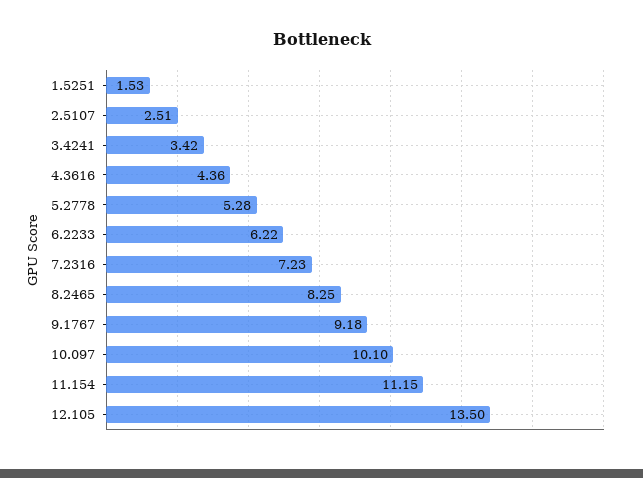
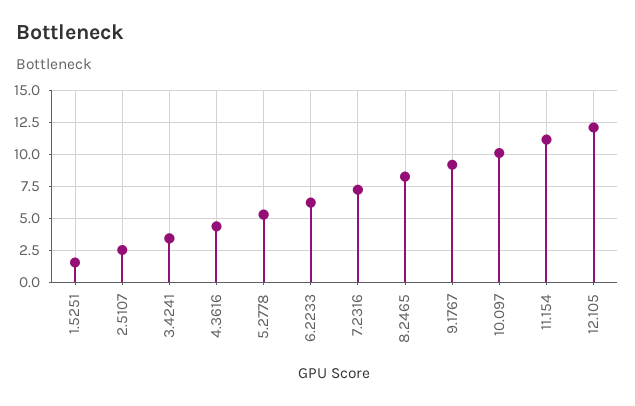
  {
    "1.5251": 1.53,
    "2.5107": 2.51,
    "3.4241": 3.42,
    "4.3616": 4.36,
    "5.2778": 5.28,
    "6.2233": 6.22,
    "7.2316": 7.23,
    "8.2465": 8.25,
    "9.1767": 9.18,
    "10.097": 10.1,
    "11.154": 11.15,
-   "12.105": 13.5
+   "12.105": 12
  }

